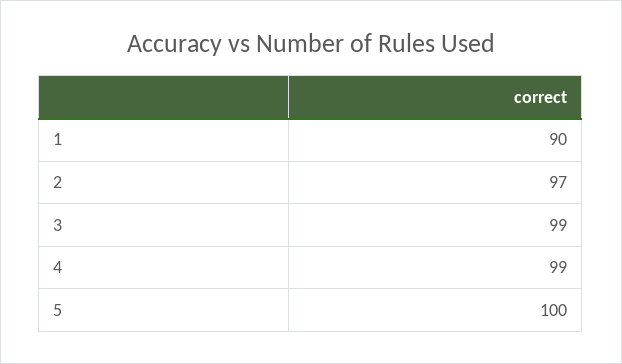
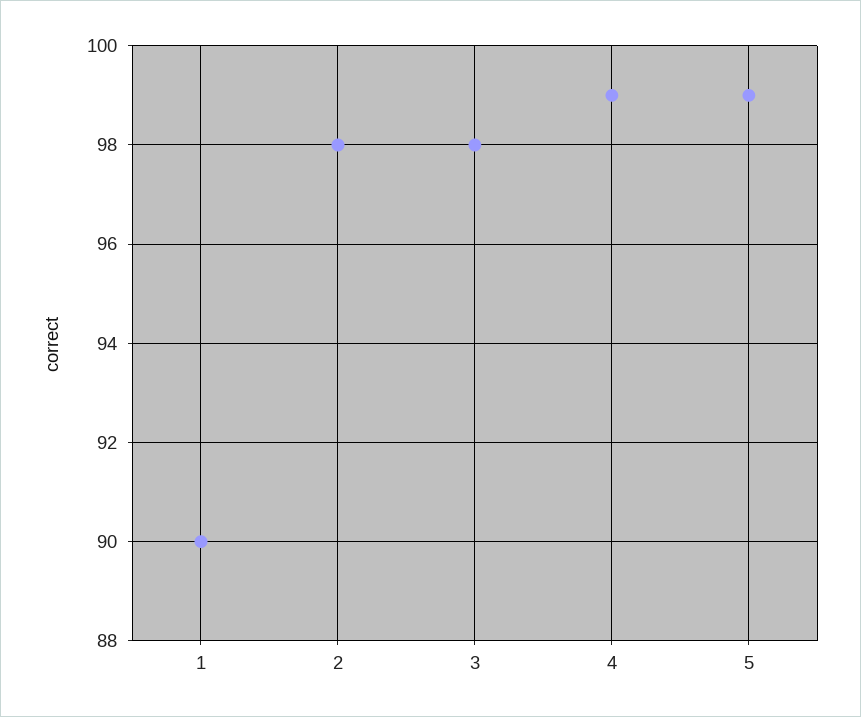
  {
    "1": 90,
-   "2": 97,
+   "2": 98,
-   "3": 99,
+   "3": 98,
    "4": 99,
-   "5": 100
+   "5": 99
  }

